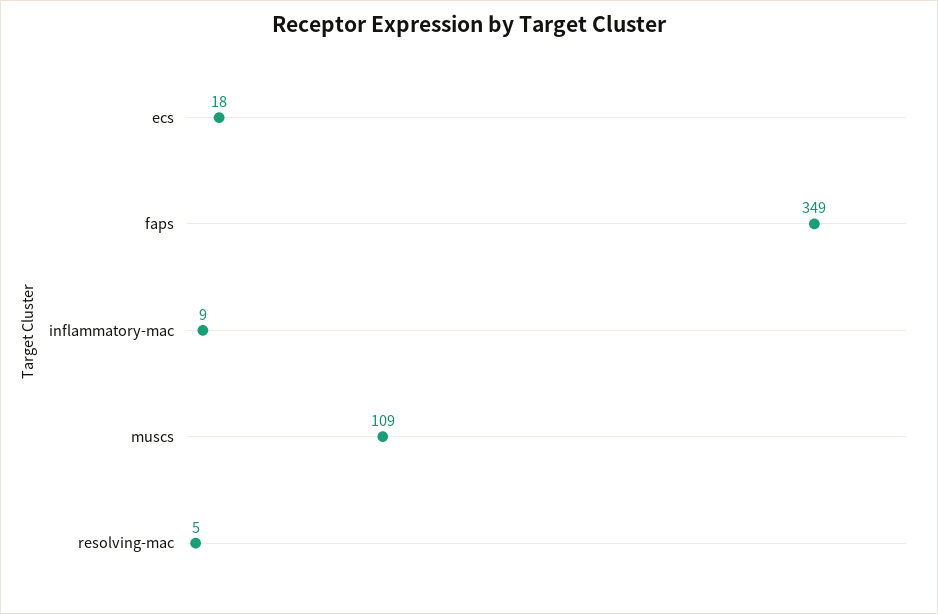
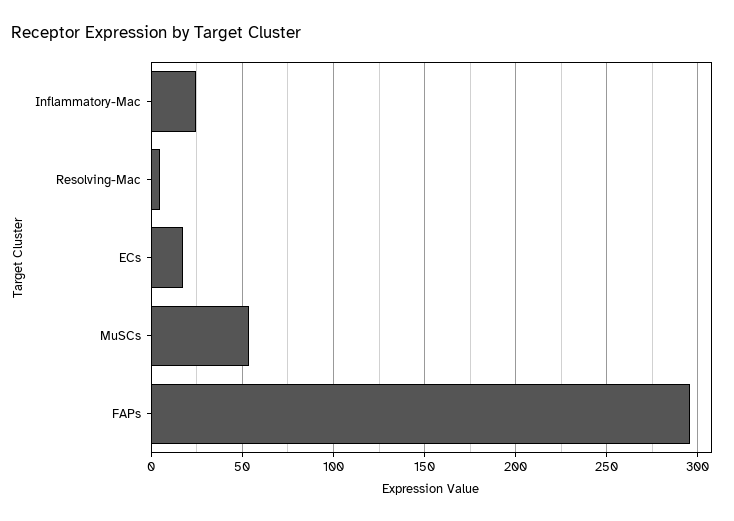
  {
    "ecs": 18,
-   "faps": 349,
+   "faps": 295,
-   "inflammatory-mac": 9,
+   "inflammatory-mac": 25,
-   "muscs": 109,
+   "muscs": 55,
    "resolving-mac": 5
  }

